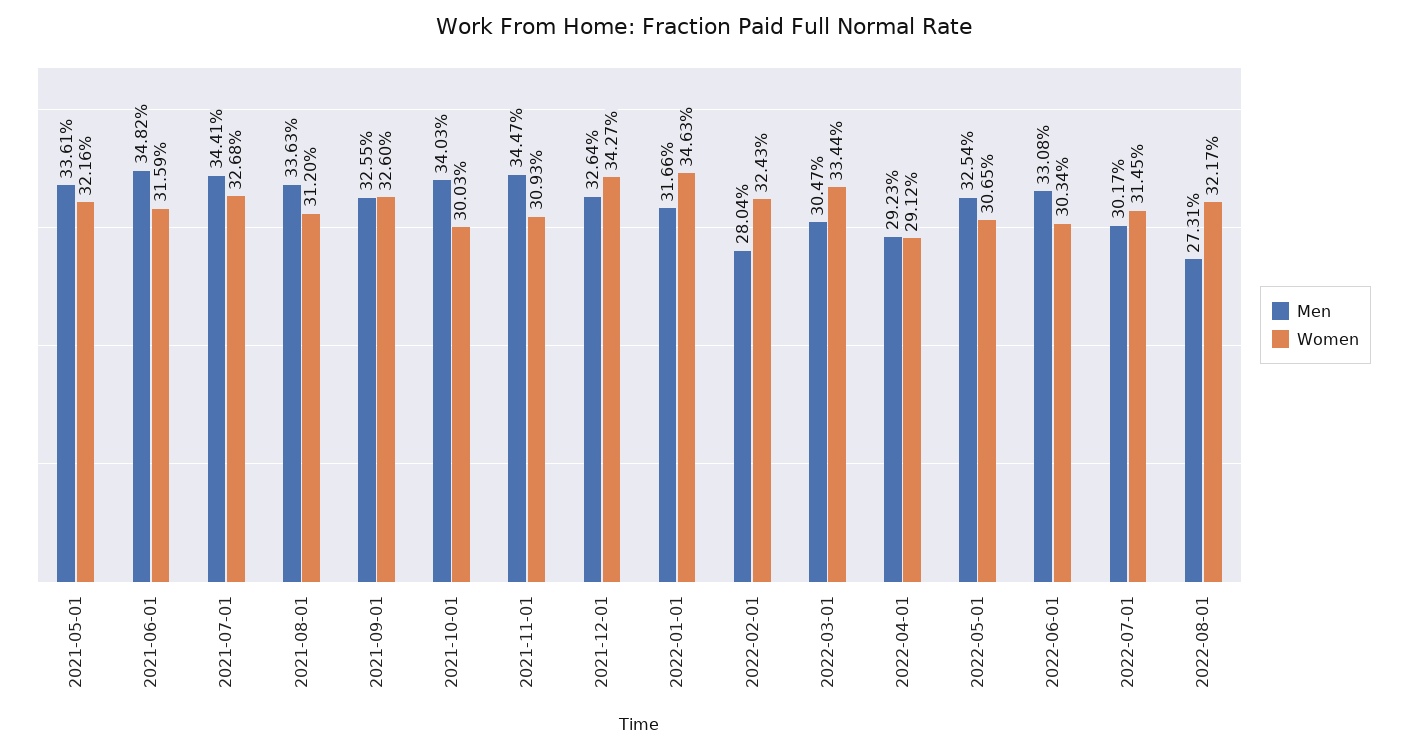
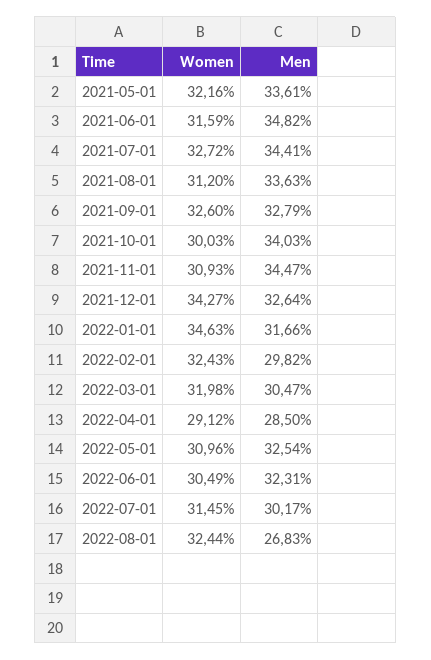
  {
    "Men": {
      "2021-05-01": 33.61,
      "2021-06-01": 34.82,
      "2021-07-01": 34.41,
      "2021-08-01": 33.63,
-     "2021-09-01": 32.55,
+     "2021-09-01": 32.79,
      "2021-10-01": 34.03,
      "2021-11-01": 34.47,
      "2021-12-01": 32.64,
      "2022-01-01": 31.66,
-     "2022-02-01": 28.04,
+     "2022-02-01": 29.82,
      "2022-03-01": 30.47,
-     "2022-04-01": 29.23,
+     "2022-04-01": 28.5,
      "2022-05-01": 32.54,
-     "2022-06-01": 33.08,
+     "2022-06-01": 32.31,
      "2022-07-01": 30.17,
-     "2022-08-01": 27.31
+     "2022-08-01": 26.83
    },
    "Women": {
      "2021-05-01": 32.16,
      "2021-06-01": 31.59,
-     "2021-07-01": 32.68,
+     "2021-07-01": 32.72,
      "2021-08-01": 31.2,
      "2021-09-01": 32.6,
      "2021-10-01": 30.03,
      "2021-11-01": 30.93,
      "2021-12-01": 34.27,
      "2022-01-01": 34.63,
      "2022-02-01": 32.43,
-     "2022-03-01": 33.44,
+     "2022-03-01": 31.98,
      "2022-04-01": 29.12,
-     "2022-05-01": 30.65,
+     "2022-05-01": 30.96,
-     "2022-06-01": 30.34,
+     "2022-06-01": 30.49,
      "2022-07-01": 31.45,
-     "2022-08-01": 32.17
+     "2022-08-01": 32.44
    }
  }

